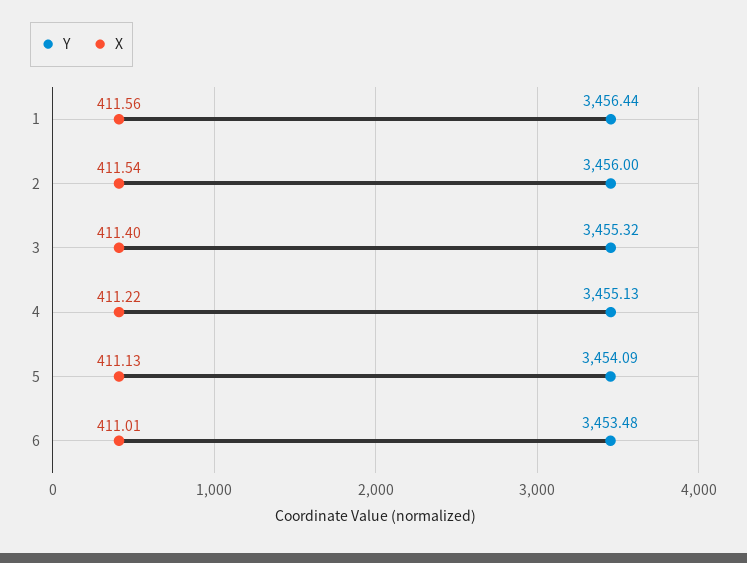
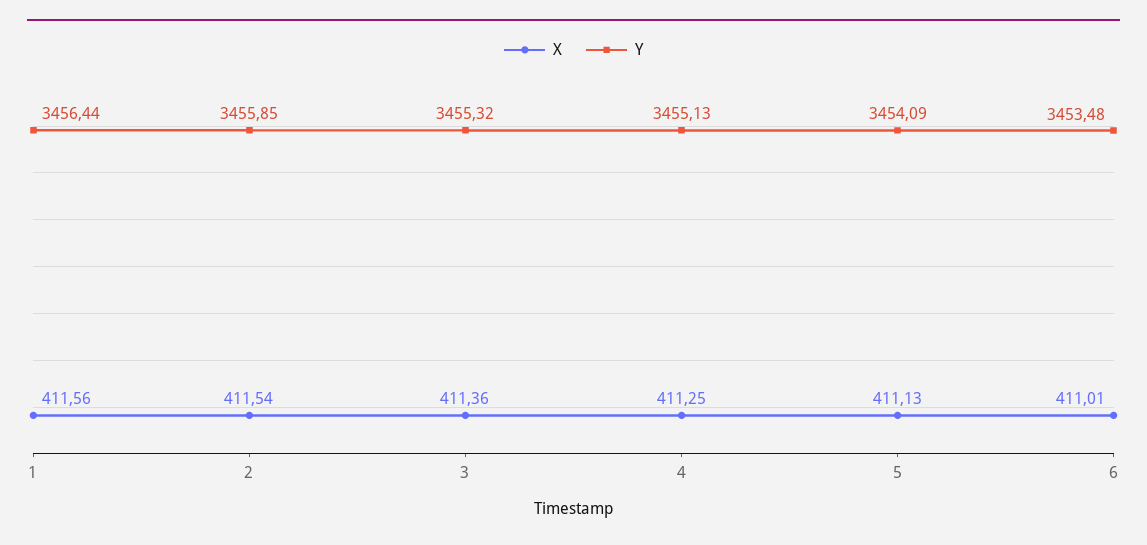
  {
    "Y": {
      "1": 3456.44,
-     "2": 3456,
+     "2": 3455.85,
      "3": 3455.32,
      "4": 3455.13,
      "5": 3454.09,
      "6": 3453.48
    },
    "X": {
      "1": 411.56,
      "2": 411.54,
-     "3": 411.4,
+     "3": 411.36,
-     "4": 411.22,
+     "4": 411.25,
      "5": 411.13,
      "6": 411.01
    }
  }

